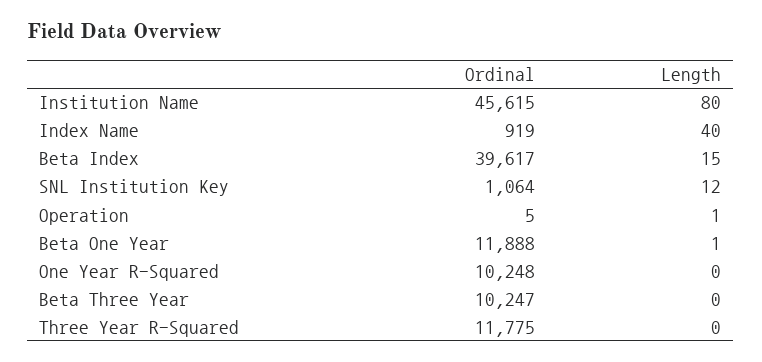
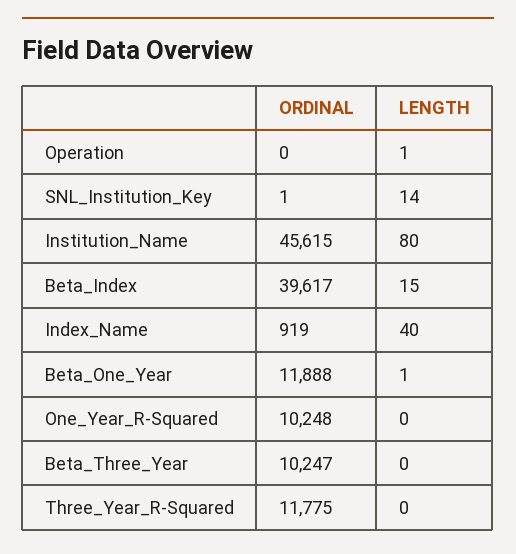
  {
    "Ordinal": {
      "Institution Name": 45615,
      "Index Name": 919,
      "Beta Index": 39617,
-     "SNL Institution Key": 1064,
+     "SNL Institution Key": 1,
-     "Operation": 5,
+     "Operation": 0,
      "Beta One Year": 11888,
      "One Year R-Squared": 10248,
      "Beta Three Year": 10247,
      "Three Year R-Squared": 11775
    },
    "Length": {
      "Institution Name": 80,
      "Index Name": 40,
      "Beta Index": 15,
-     "SNL Institution Key": 12,
+     "SNL Institution Key": 14,
      "Operation": 1,
      "Beta One Year": 1,
      "One Year R-Squared": 0,
      "Beta Three Year": 0,
      "Three Year R-Squared": 0
    }
  }

